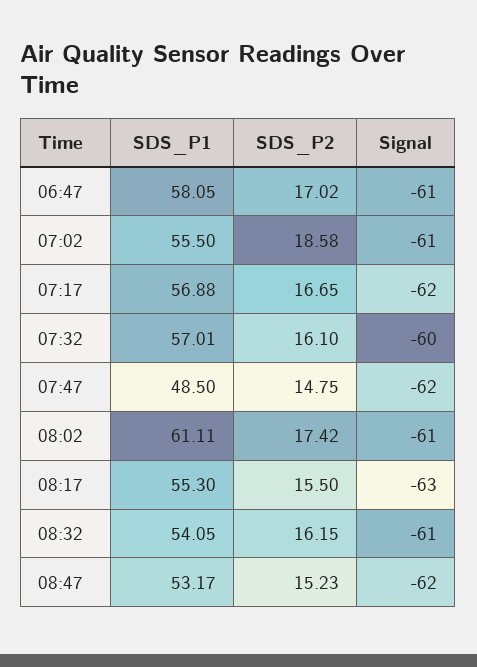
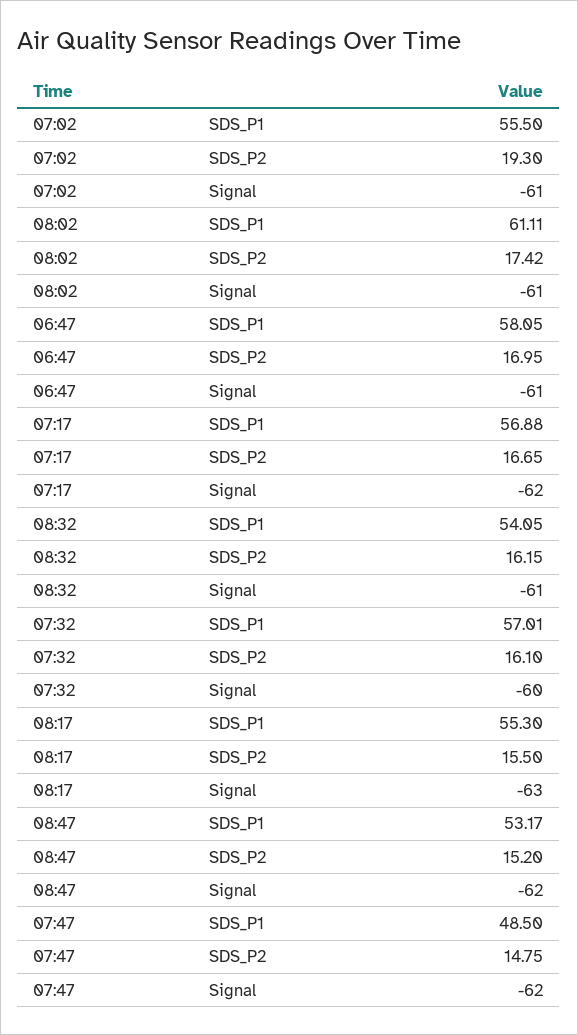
  {
    "SDS_P1": {
      "06:47": 58.05,
      "07:02": 55.5,
      "07:17": 56.88,
      "07:32": 57.01,
      "07:47": 48.5,
      "08:02": 61.11,
      "08:17": 55.3,
      "08:32": 54.05,
      "08:47": 53.17
    },
    "SDS_P2": {
-     "06:47": 17.02,
+     "06:47": 16.95,
-     "07:02": 18.58,
+     "07:02": 19.3,
      "07:17": 16.65,
      "07:32": 16.1,
      "07:47": 14.75,
      "08:02": 17.42,
      "08:17": 15.5,
      "08:32": 16.15,
-     "08:47": 15.23
+     "08:47": 15.2
    },
    "Signal": {
      "06:47": -61,
      "07:02": -61,
      "07:17": -62,
      "07:32": -60,
      "07:47": -62,
      "08:02": -61,
      "08:17": -63,
      "08:32": -61,
      "08:47": -62
    }
  }

